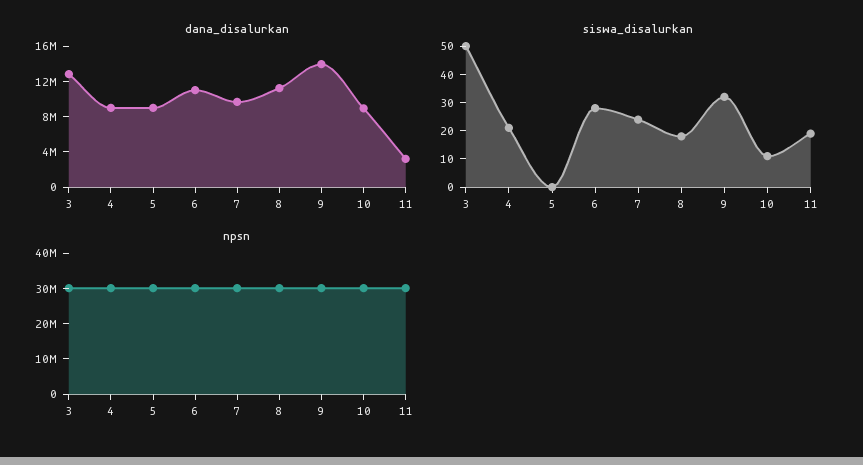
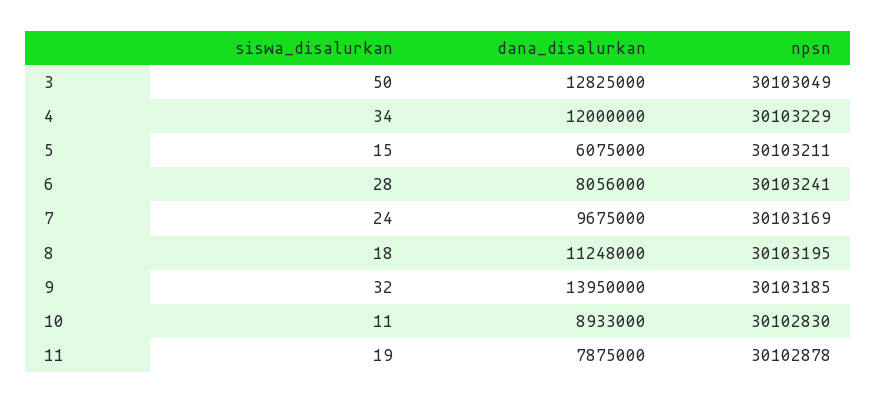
  {
    "dana_disalurkan": {
      "3": 12825000,
-     "4": 9000000,
+     "4": 12000000,
-     "5": 9000000,
+     "5": 6075000,
-     "6": 11000000,
+     "6": 8056000,
      "7": 9675000,
      "8": 11248000,
      "9": 13950000,
      "10": 8933000,
-     "11": 3000000
+     "11": 7875000
    },
    "siswa_disalurkan": {
      "3": 50,
-     "4": 20,
+     "4": 34,
-     "5": 0,
+     "5": 15,
      "6": 28,
      "7": 24,
      "8": 18,
      "9": 32,
      "10": 11,
      "11": 19
    },
    "npsn": {
      "3": 30103049,
      "4": 30103229,
      "5": 30103211,
      "6": 30103241,
      "7": 30103169,
      "8": 30103195,
      "9": 30103185,
      "10": 30102830,
      "11": 30102878
    }
  }

